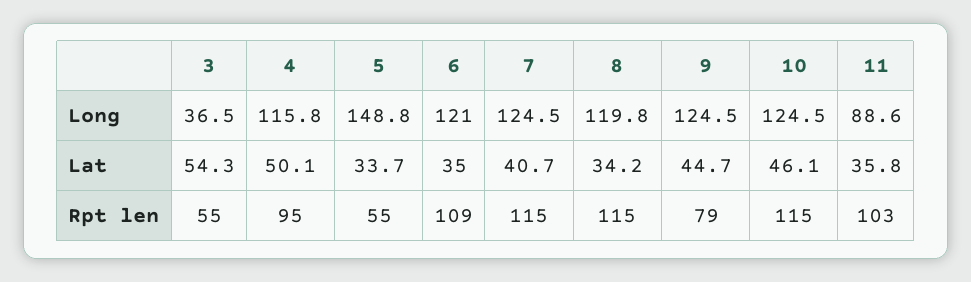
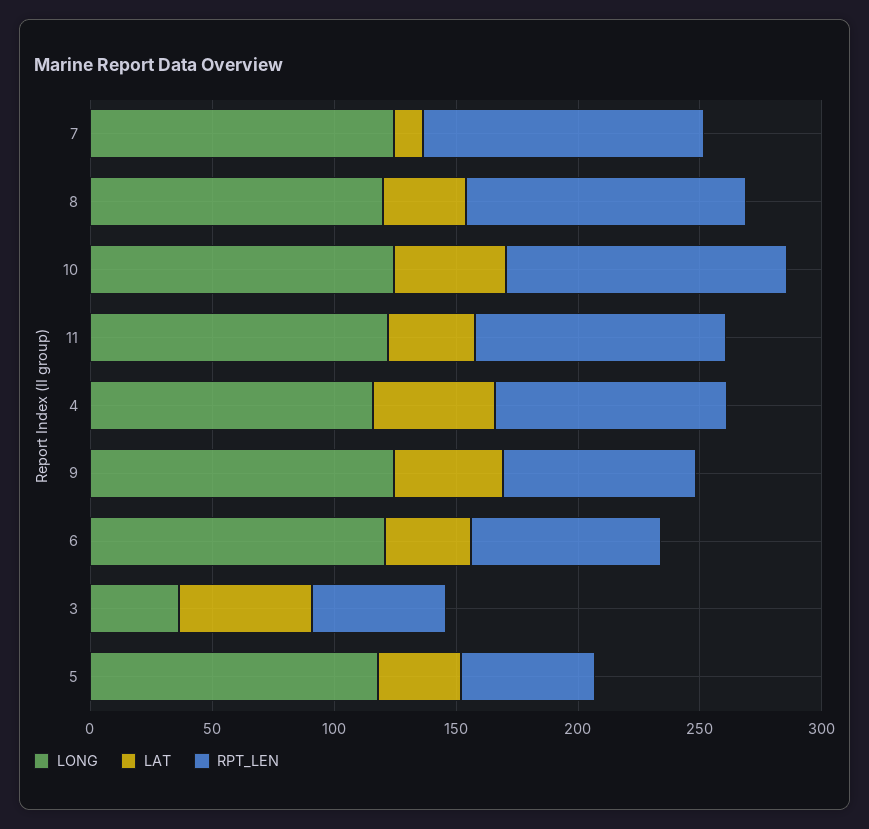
  {
    "Long": {
      "3": 36.5,
      "4": 115.8,
-     "5": 148.8,
+     "5": 120,
      "6": 121,
      "7": 124.5,
      "8": 119.8,
      "9": 124.5,
      "10": 124.5,
-     "11": 88.6
+     "11": 120
    },
    "Lat": {
      "3": 54.3,
      "4": 50.1,
      "5": 33.7,
      "6": 35,
-     "7": 40.7,
+     "7": 10,
      "8": 34.2,
      "9": 44.7,
      "10": 46.1,
      "11": 35.8
    },
    "Rpt len": {
      "3": 55,
      "4": 95,
      "5": 55,
-     "6": 109,
+     "6": 80,
      "7": 115,
      "8": 115,
      "9": 79,
      "10": 115,
      "11": 103
    }
  }

